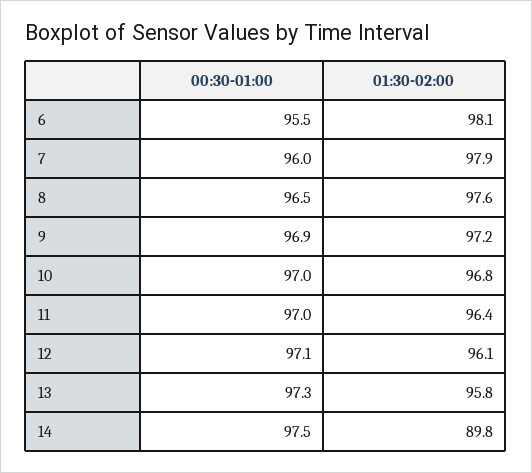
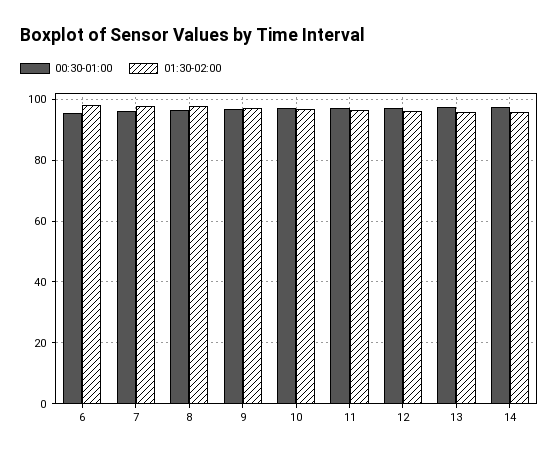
  {
    "00:30-01:00": {
      "6": 95.5,
      "7": 96,
      "8": 96.5,
      "9": 96.9,
      "10": 97,
      "11": 97,
      "12": 97.1,
      "13": 97.3,
      "14": 97.5
    },
    "01:30-02:00": {
      "6": 98.1,
      "7": 97.9,
      "8": 97.6,
      "9": 97.2,
      "10": 96.8,
      "11": 96.4,
      "12": 96.1,
      "13": 95.8,
-     "14": 89.8
+     "14": 96
    }
  }

